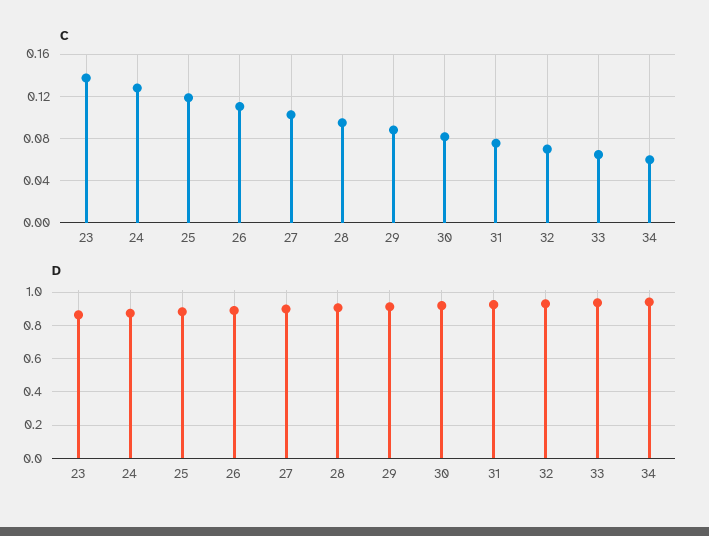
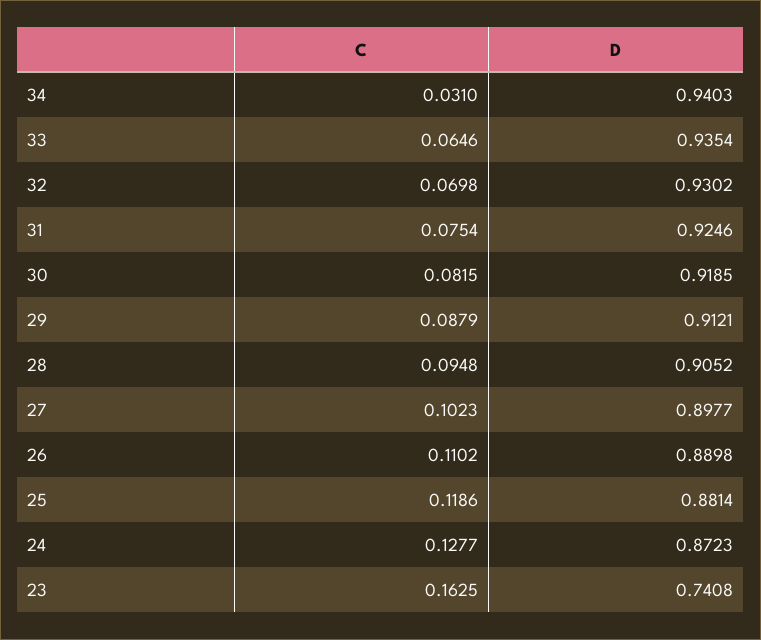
  {
    "C": {
-     "23": 0.14,
+     "23": 0.1625,
      "24": 0.1277,
      "25": 0.1186,
      "26": 0.1102,
      "27": 0.1023,
      "28": 0.0948,
      "29": 0.0879,
      "30": 0.0815,
      "31": 0.0754,
      "32": 0.0698,
      "33": 0.0646,
-     "34": 0.06
+     "34": 0.031
    },
    "D": {
-     "23": 0.85,
+     "23": 0.7408,
      "24": 0.8723,
      "25": 0.8814,
      "26": 0.8898,
      "27": 0.8977,
      "28": 0.9052,
      "29": 0.9121,
      "30": 0.9185,
      "31": 0.9246,
      "32": 0.9302,
      "33": 0.9354,
      "34": 0.9403
    }
  }

